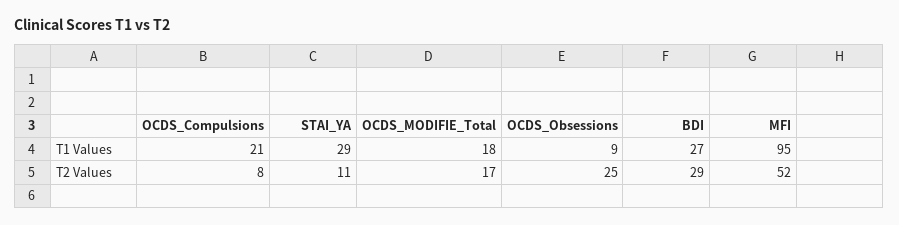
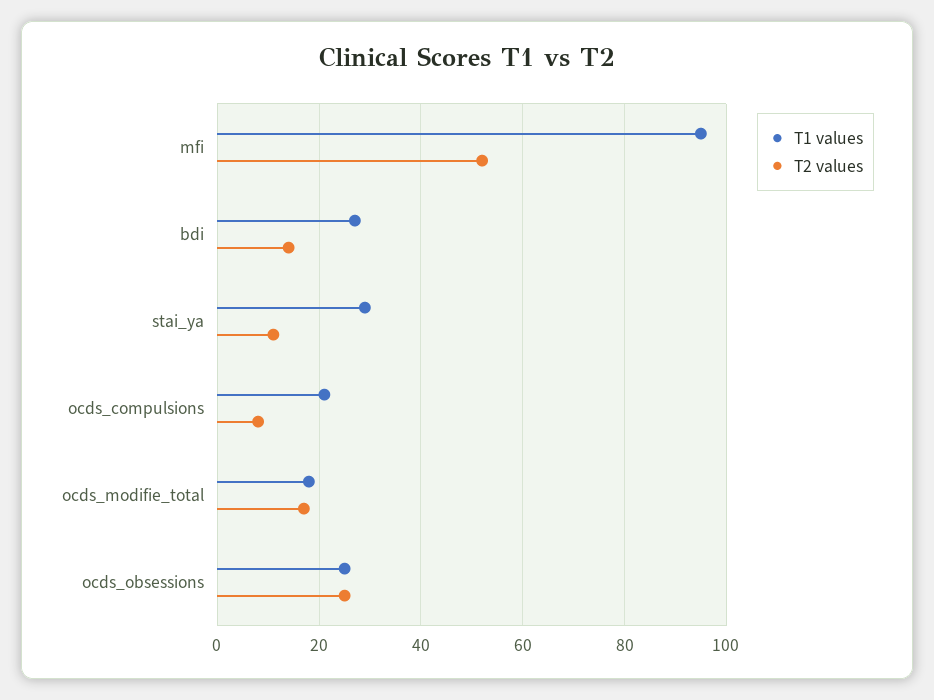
  {
    "T1 Values": {
      "OCDS_Compulsions": 21,
      "STAI_YA": 29,
      "OCDS_MODIFIE_Total": 18,
-     "OCDS_Obsessions": 9,
+     "OCDS_Obsessions": 25,
      "BDI": 27,
      "MFI": 95
    },
    "T2 Values": {
      "OCDS_Compulsions": 8,
      "STAI_YA": 11,
      "OCDS_MODIFIE_Total": 17,
      "OCDS_Obsessions": 25,
-     "BDI": 29,
+     "BDI": 15,
      "MFI": 52
    }
  }

